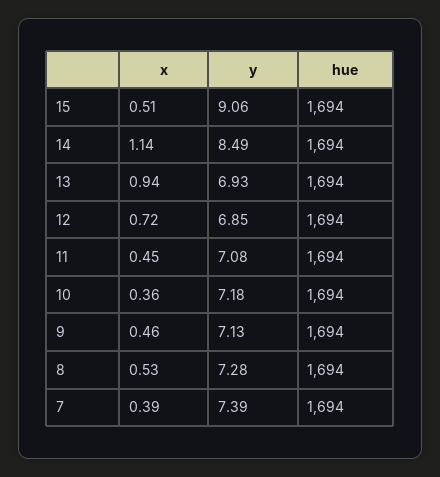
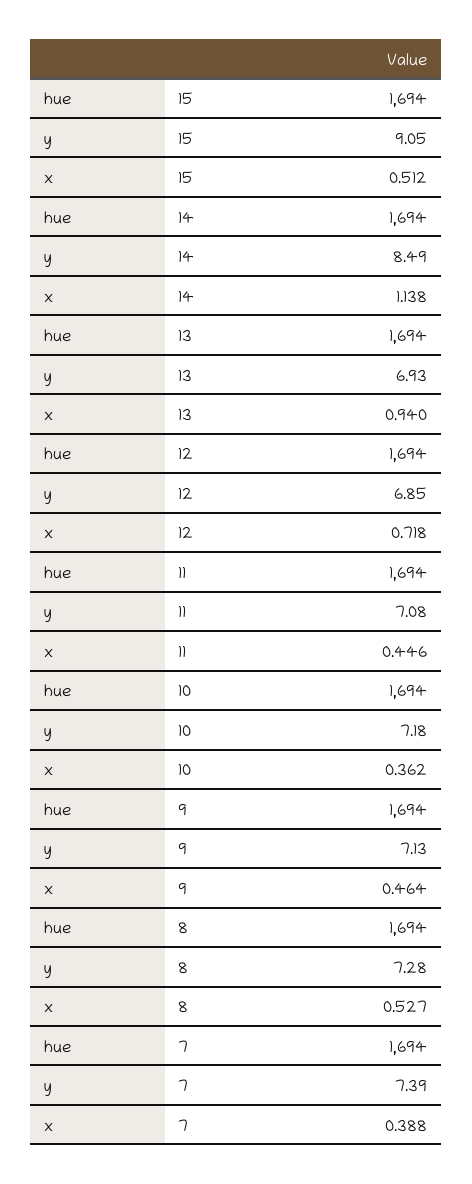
  {
    "x": {
      "15": 0.512,
      "14": 1.138,
      "13": 0.94,
      "12": 0.718,
      "11": 0.446,
      "10": 0.362,
      "9": 0.464,
      "8": 0.527,
      "7": 0.388
    },
    "y": {
-     "15": 9.06,
+     "15": 9.05,
      "14": 8.49,
      "13": 6.93,
      "12": 6.85,
      "11": 7.08,
      "10": 7.18,
      "9": 7.13,
      "8": 7.28,
      "7": 7.39
    },
    "hue": {
      "15": 1694,
      "14": 1694,
      "13": 1694,
      "12": 1694,
      "11": 1694,
      "10": 1694,
      "9": 1694,
      "8": 1694,
      "7": 1694
    }
  }

